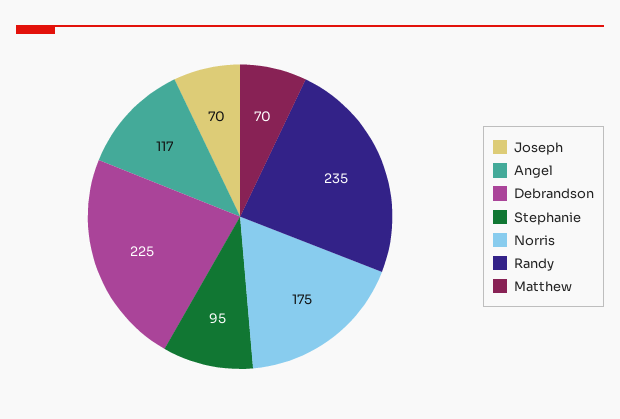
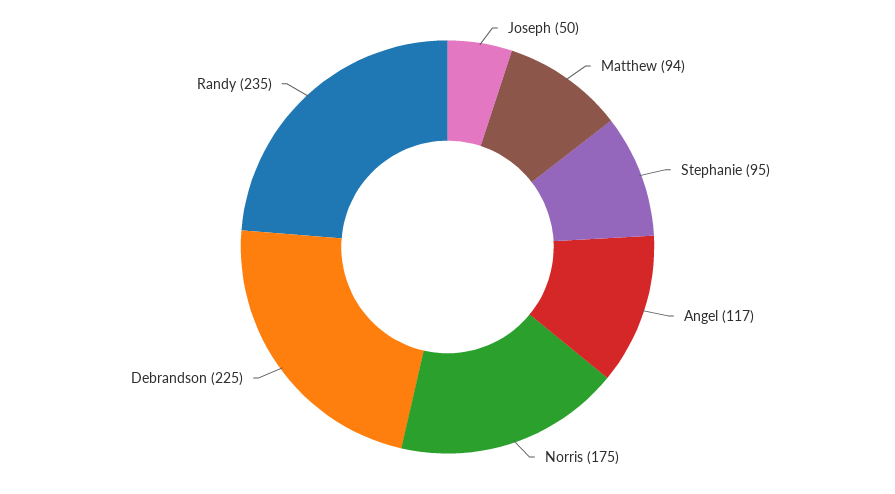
  {
-   "Joseph": 70,
+   "Joseph": 50,
    "Angel": 117,
    "Debrandson": 225,
    "Stephanie": 95,
    "Norris": 175,
    "Randy": 235,
-   "Matthew": 70
+   "Matthew": 94
  }

